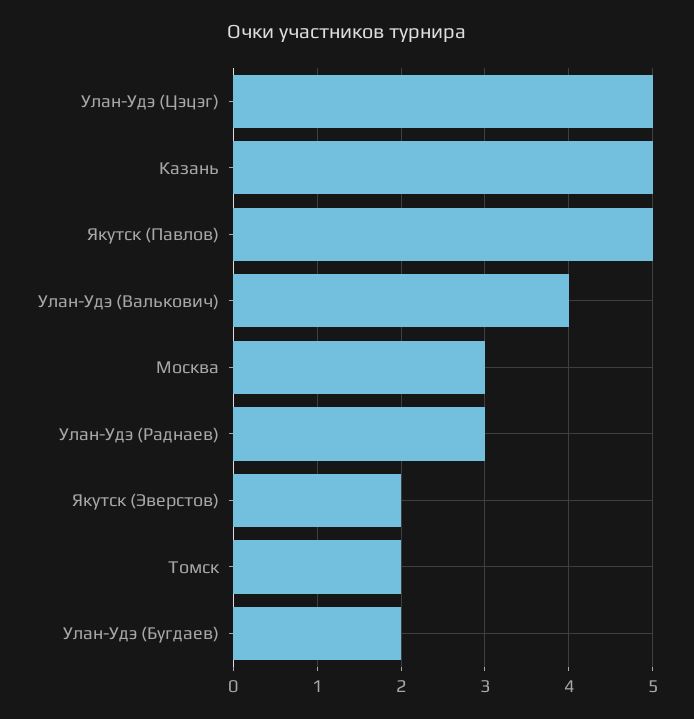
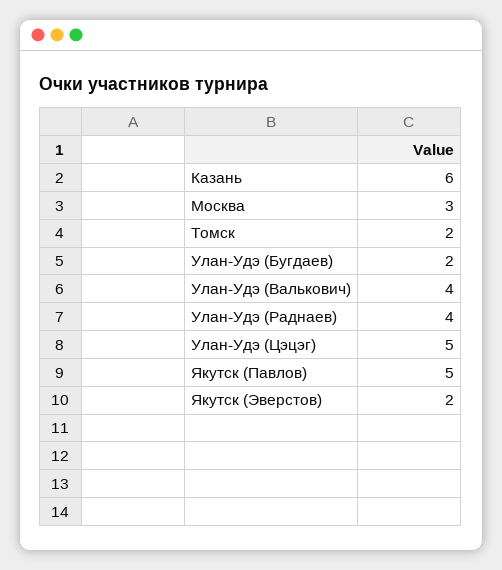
  {
    "Улан-Удэ (Цэцэг)": 5,
-   "Казань": 5,
+   "Казань": 6,
    "Якутск (Павлов)": 5,
    "Улан-Удэ (Валькович)": 4,
    "Москва": 3,
-   "Улан-Удэ (Раднаев)": 3,
+   "Улан-Удэ (Раднаев)": 4,
    "Якутск (Эверстов)": 2,
    "Томск": 2,
    "Улан-Удэ (Бугдаев)": 2
  }

